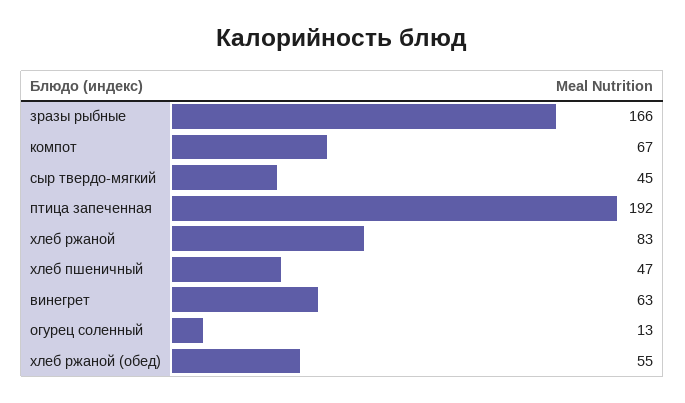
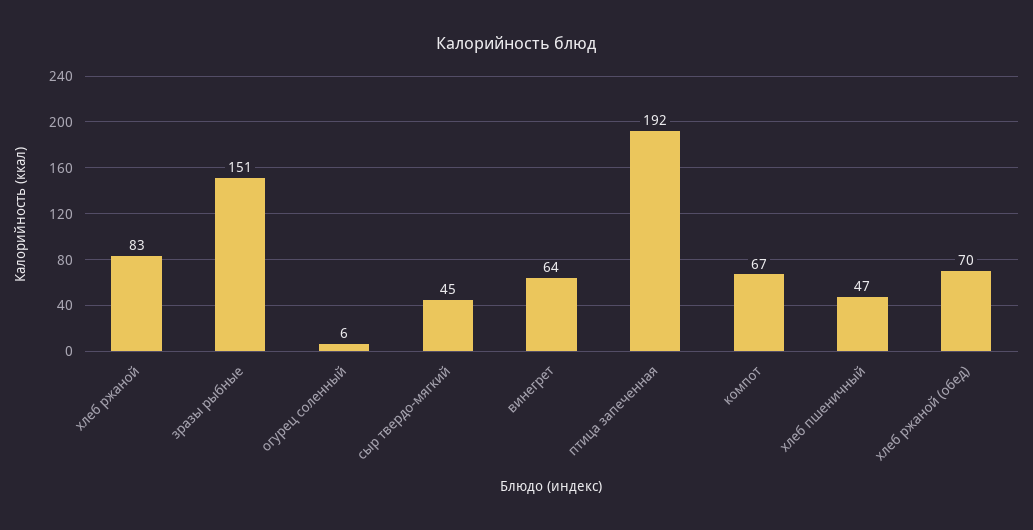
  {
-   "зразы рыбные": 166,
+   "зразы рыбные": 151,
    "компот": 67,
    "сыр твердо-мягкий": 45,
    "птица запеченная": 192,
    "хлеб ржаной": 83,
    "хлеб пшеничный": 47,
-   "винегрет": 63,
+   "винегрет": 64,
-   "огурец соленный": 13,
+   "огурец соленный": 6,
-   "хлеб ржаной (обед)": 55
+   "хлеб ржаной (обед)": 70
  }

